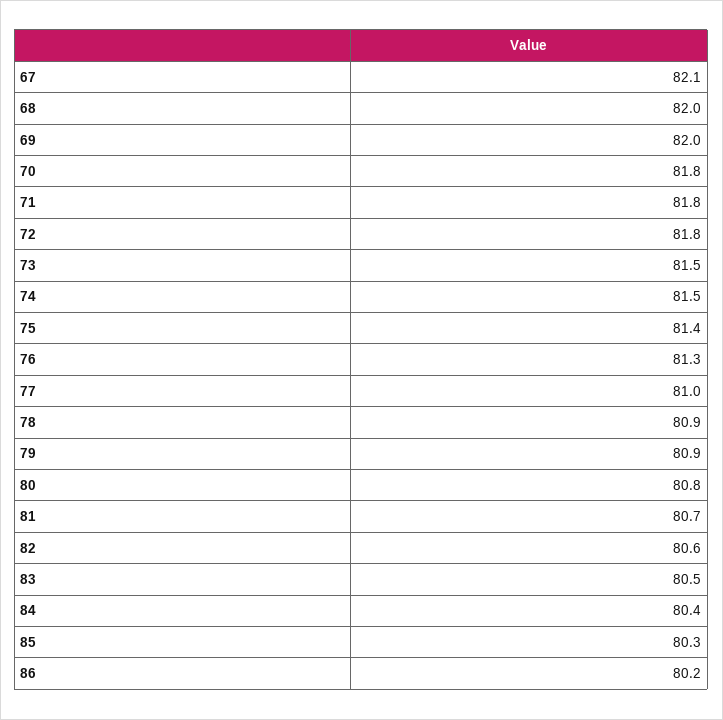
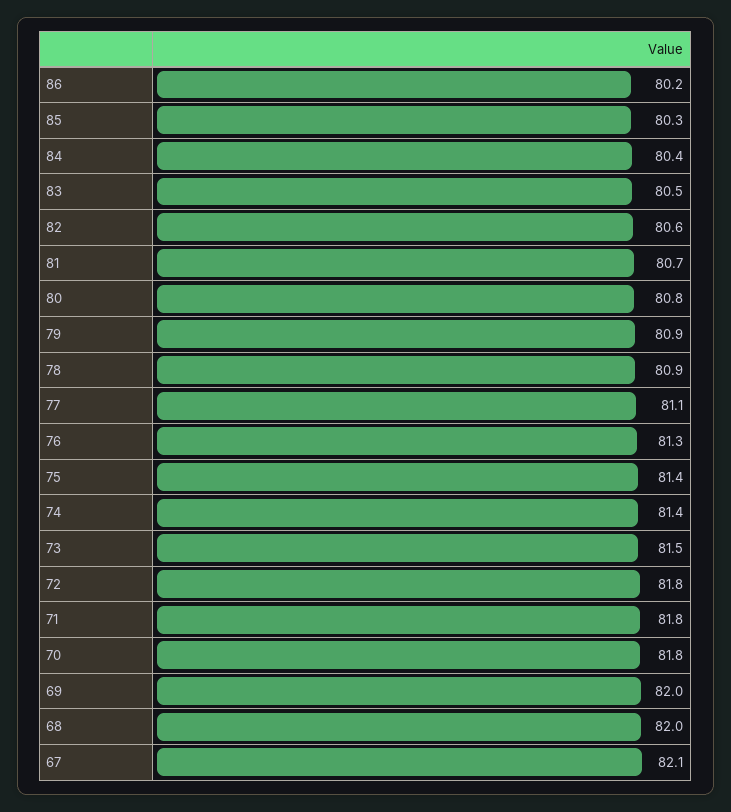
  {
    "67": 82.1,
    "68": 82,
    "69": 82,
    "70": 81.8,
    "71": 81.8,
    "72": 81.8,
    "73": 81.5,
-   "74": 81.5,
+   "74": 81.4,
    "75": 81.4,
    "76": 81.3,
-   "77": 81,
+   "77": 81.1,
    "78": 80.9,
    "79": 80.9,
    "80": 80.8,
    "81": 80.7,
    "82": 80.6,
    "83": 80.5,
    "84": 80.4,
    "85": 80.3,
    "86": 80.2
  }

